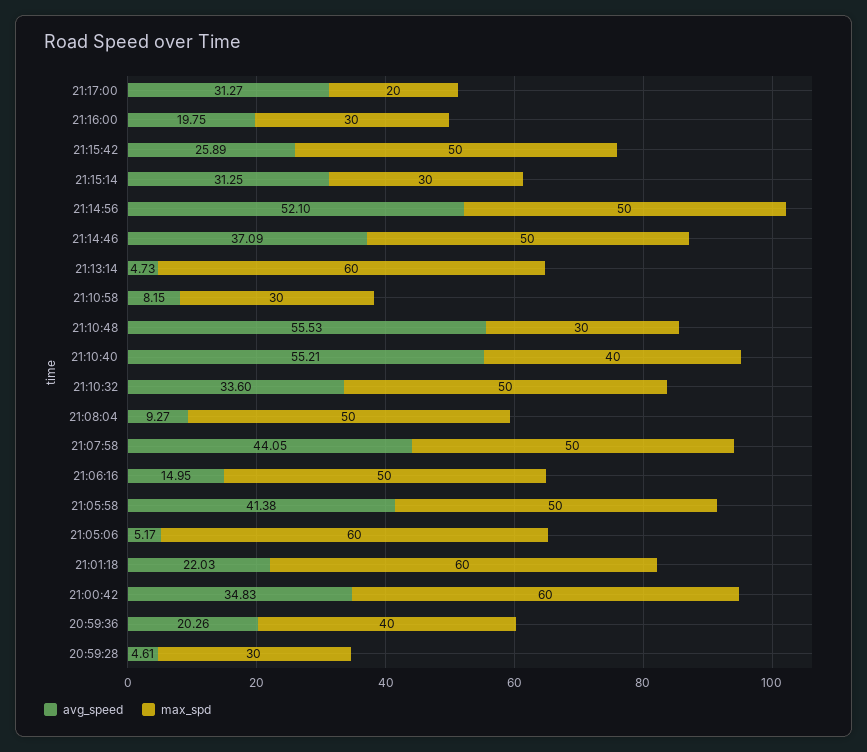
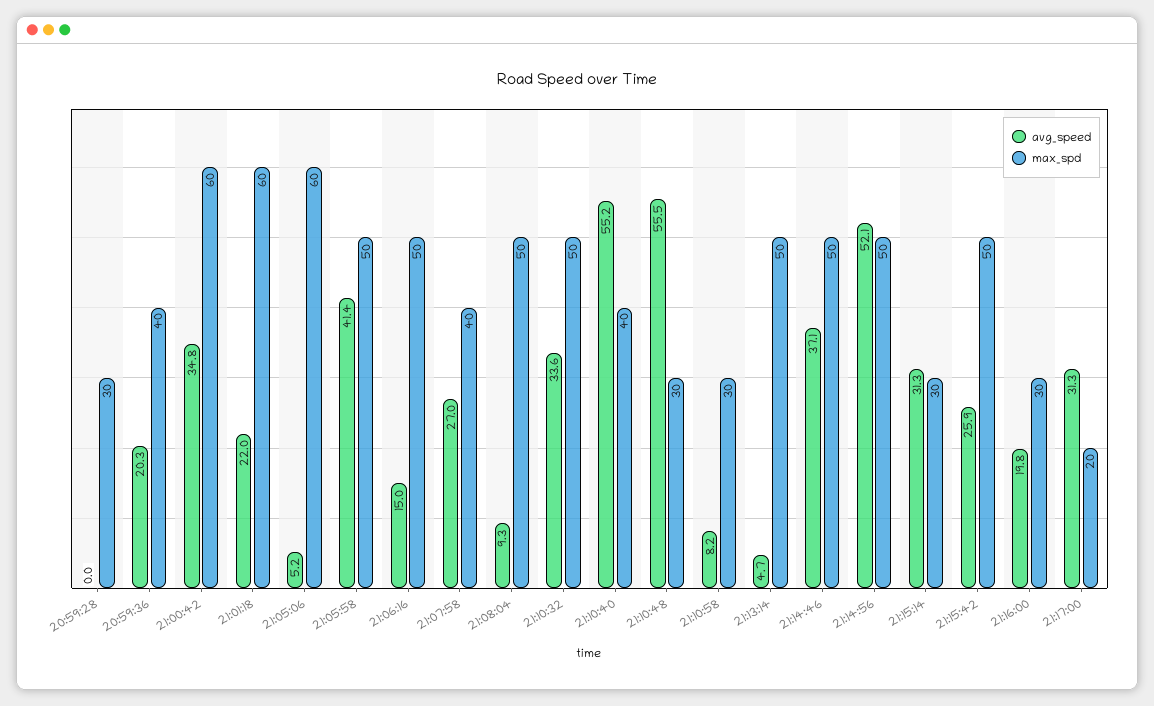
  {
    "avg_speed": {
      "21:17:00": 31.27,
      "21:16:00": 19.75,
      "21:15:42": 25.89,
      "21:15:14": 31.25,
      "21:14:56": 52.1,
      "21:14:46": 37.09,
      "21:13:14": 4.73,
      "21:10:58": 8.15,
      "21:10:48": 55.53,
      "21:10:40": 55.21,
      "21:10:32": 33.6,
      "21:08:04": 9.27,
-     "21:07:58": 44.05,
+     "21:07:58": 27,
      "21:06:16": 14.95,
      "21:05:58": 41.38,
      "21:05:06": 5.17,
      "21:01:18": 22.03,
      "21:00:42": 34.83,
      "20:59:36": 20.26,
-     "20:59:28": 4.61
+     "20:59:28": 0
    },
    "max_spd": {
      "21:17:00": 20,
      "21:16:00": 30,
      "21:15:42": 50,
      "21:15:14": 30,
      "21:14:56": 50,
      "21:14:46": 50,
-     "21:13:14": 60,
+     "21:13:14": 50,
      "21:10:58": 30,
      "21:10:48": 30,
      "21:10:40": 40,
      "21:10:32": 50,
      "21:08:04": 50,
-     "21:07:58": 50,
+     "21:07:58": 40,
      "21:06:16": 50,
      "21:05:58": 50,
      "21:05:06": 60,
      "21:01:18": 60,
      "21:00:42": 60,
      "20:59:36": 40,
      "20:59:28": 30
    }
  }

